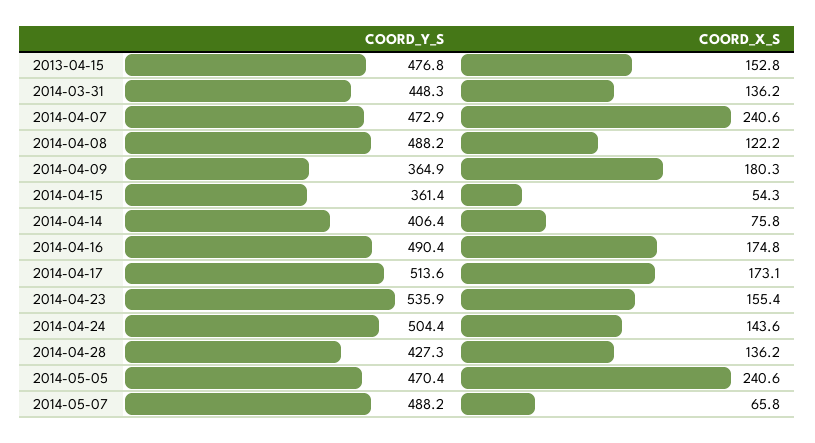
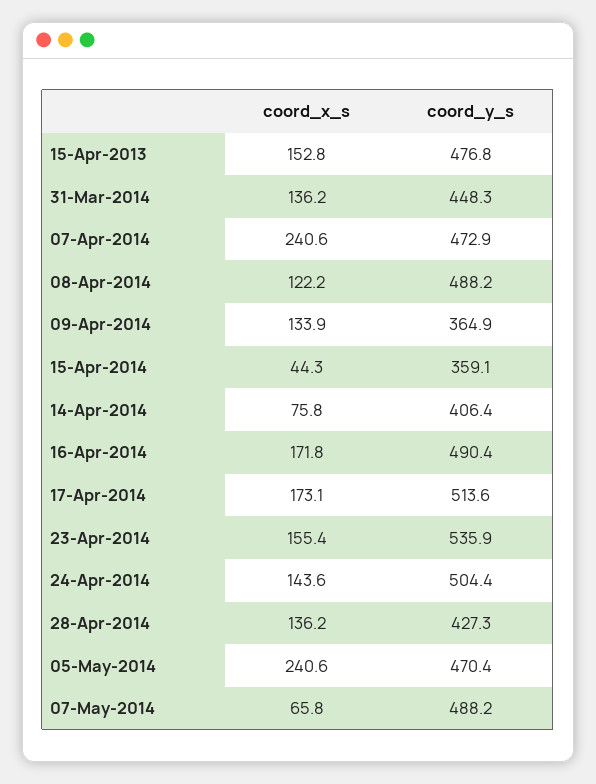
  {
    "COORD_Y_S": {
      "2013-04-15": 476.8,
      "2014-03-31": 448.3,
      "2014-04-07": 472.9,
      "2014-04-08": 488.2,
      "2014-04-09": 364.9,
-     "2014-04-15": 361.4,
+     "2014-04-15": 359.1,
      "2014-04-14": 406.4,
      "2014-04-16": 490.4,
      "2014-04-17": 513.6,
      "2014-04-23": 535.9,
      "2014-04-24": 504.4,
      "2014-04-28": 427.3,
      "2014-05-05": 470.4,
      "2014-05-07": 488.2
    },
    "COORD_X_S": {
      "2013-04-15": 152.8,
      "2014-03-31": 136.2,
      "2014-04-07": 240.6,
      "2014-04-08": 122.2,
-     "2014-04-09": 180.3,
+     "2014-04-09": 133.9,
-     "2014-04-15": 54.3,
+     "2014-04-15": 44.3,
      "2014-04-14": 75.8,
-     "2014-04-16": 174.8,
+     "2014-04-16": 171.8,
      "2014-04-17": 173.1,
      "2014-04-23": 155.4,
      "2014-04-24": 143.6,
      "2014-04-28": 136.2,
      "2014-05-05": 240.6,
      "2014-05-07": 65.8
    }
  }

